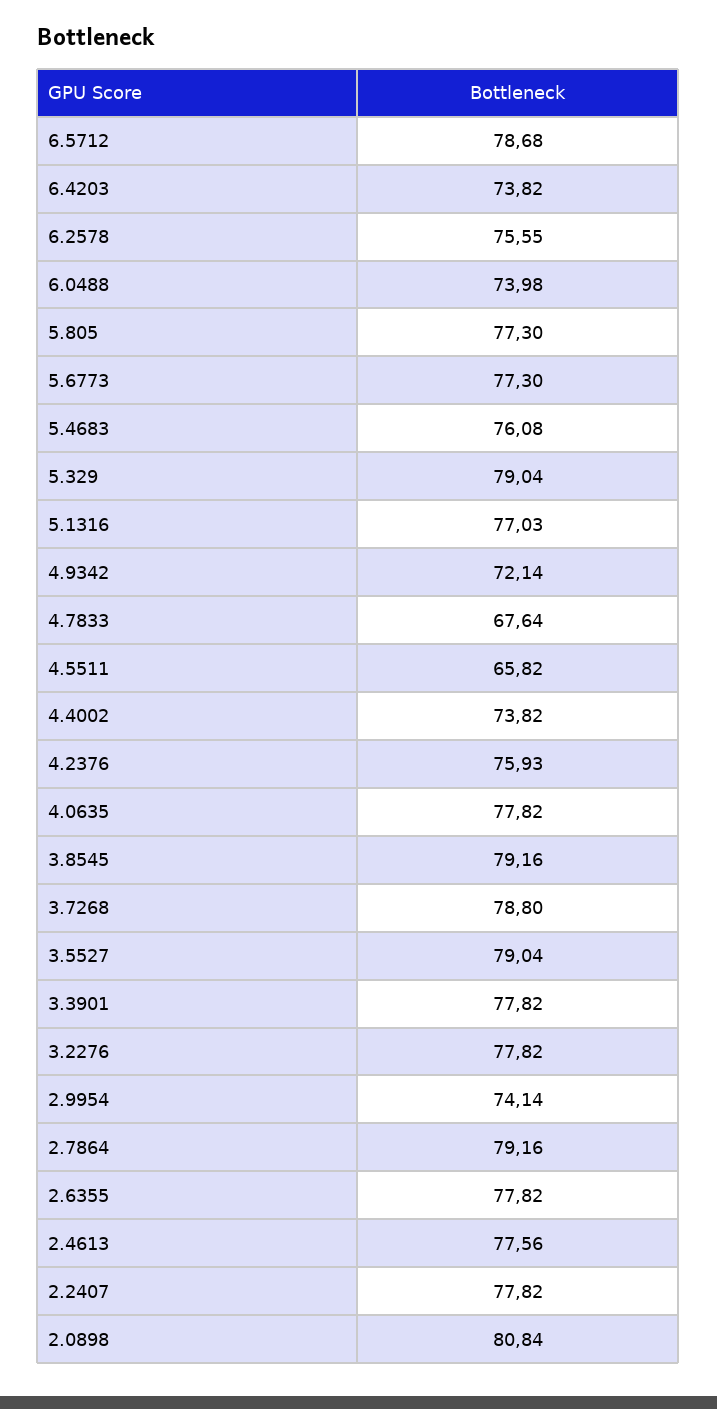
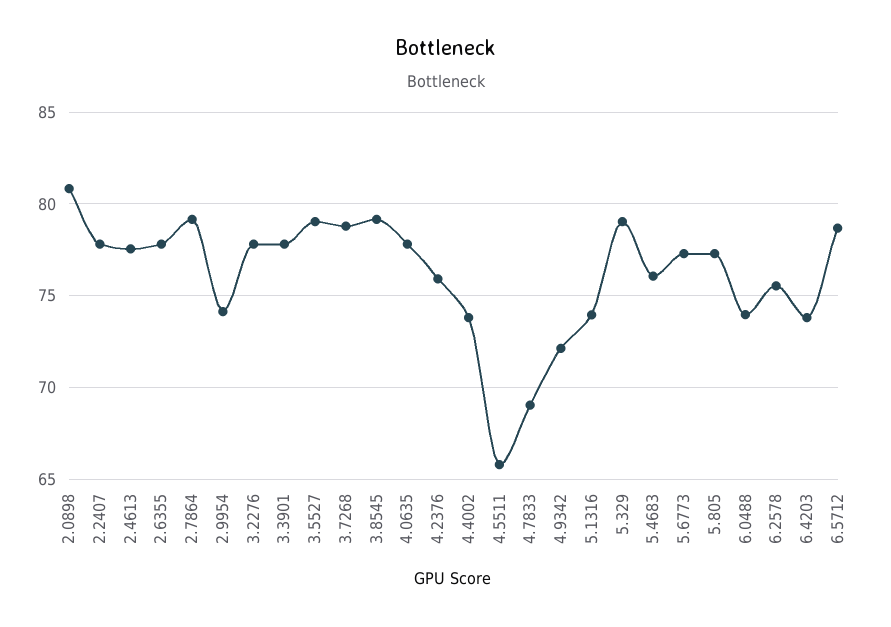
  {
    "6.5712": 78.68,
    "6.4203": 73.82,
    "6.2578": 75.55,
    "6.0488": 73.98,
    "5.805": 77.3,
    "5.6773": 77.3,
    "5.4683": 76.08,
    "5.329": 79.04,
-   "5.1316": 77.03,
+   "5.1316": 74,
    "4.9342": 72.14,
-   "4.7833": 67.64,
+   "4.7833": 69,
    "4.5511": 65.82,
    "4.4002": 73.82,
    "4.2376": 75.93,
    "4.0635": 77.82,
    "3.8545": 79.16,
    "3.7268": 78.8,
    "3.5527": 79.04,
    "3.3901": 77.82,
    "3.2276": 77.82,
    "2.9954": 74.14,
    "2.7864": 79.16,
    "2.6355": 77.82,
    "2.4613": 77.56,
    "2.2407": 77.82,
    "2.0898": 80.84
  }

